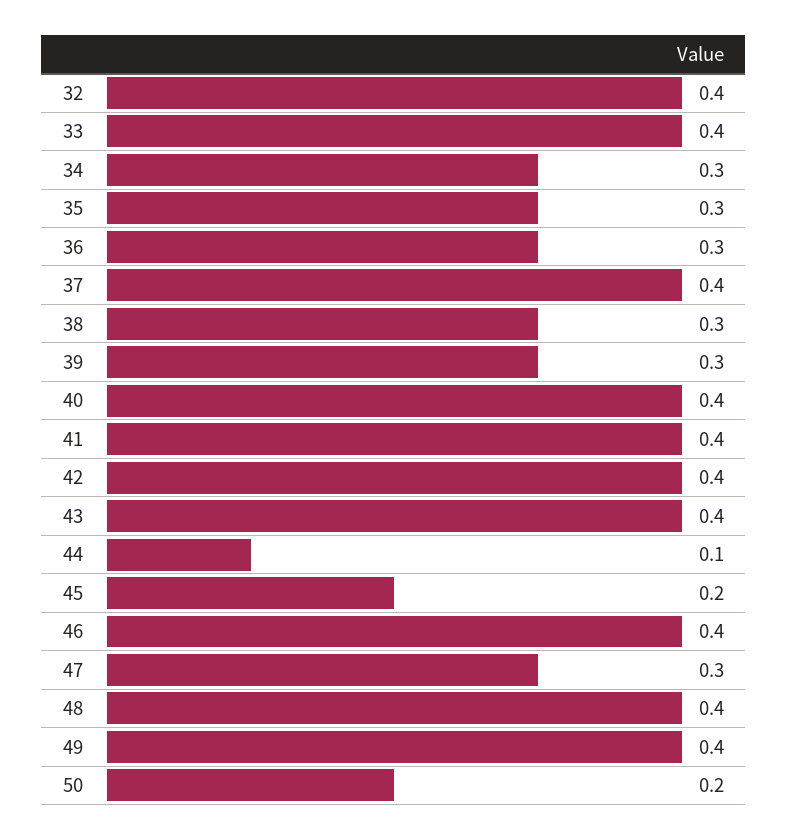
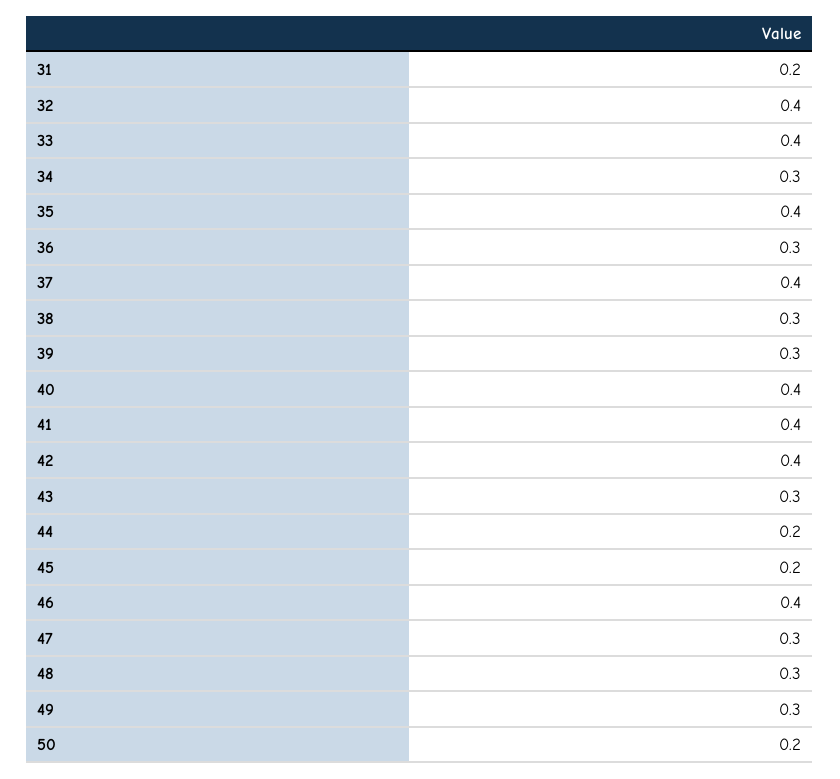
  {
    "32": 0.4,
    "33": 0.4,
    "34": 0.3,
-   "35": 0.3,
+   "35": 0.4,
    "36": 0.3,
    "37": 0.4,
    "38": 0.3,
    "39": 0.3,
    "40": 0.4,
    "41": 0.4,
    "42": 0.4,
-   "43": 0.4,
+   "43": 0.3,
-   "44": 0.1,
+   "44": 0.2,
    "45": 0.2,
    "46": 0.4,
    "47": 0.3,
-   "48": 0.4,
+   "48": 0.3,
-   "49": 0.4,
+   "49": 0.3,
-   "50": 0.2
+   "50": 0.2,
+   "31": 0.2
  }

